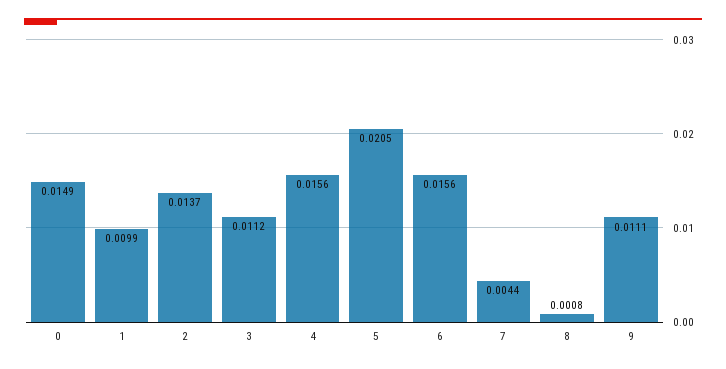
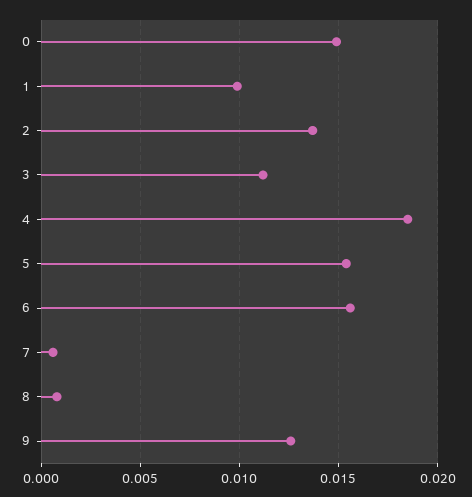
  {
    "0": 0.0149,
    "1": 0.0099,
    "2": 0.0137,
    "3": 0.0112,
-   "4": 0.0156,
+   "4": 0.0185,
-   "5": 0.0205,
+   "5": 0.0155,
    "6": 0.0156,
-   "7": 0.0044,
+   "7": 0.0005,
    "8": 0.0008,
-   "9": 0.0111
+   "9": 0.0125
  }

